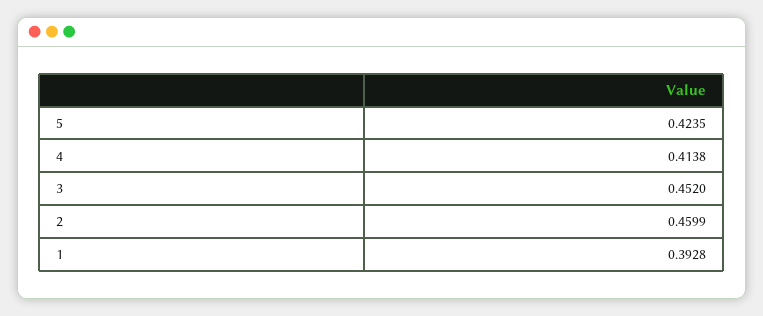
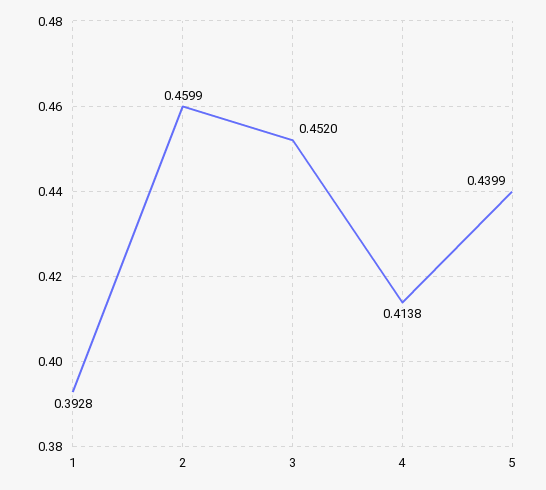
  {
-   "5": 0.4235,
+   "5": 0.4399,
    "4": 0.4138,
    "3": 0.452,
    "2": 0.4599,
    "1": 0.3928
  }

